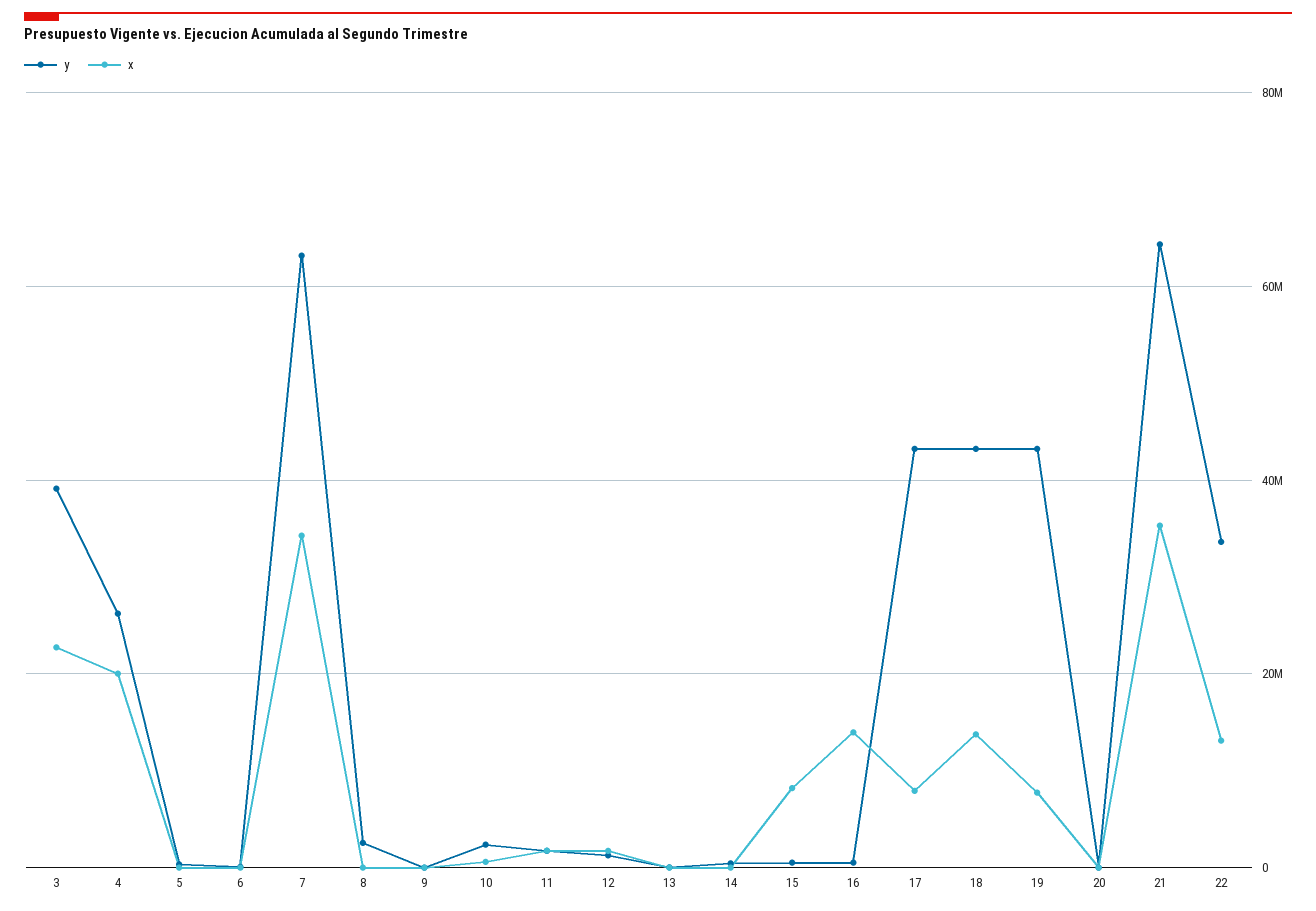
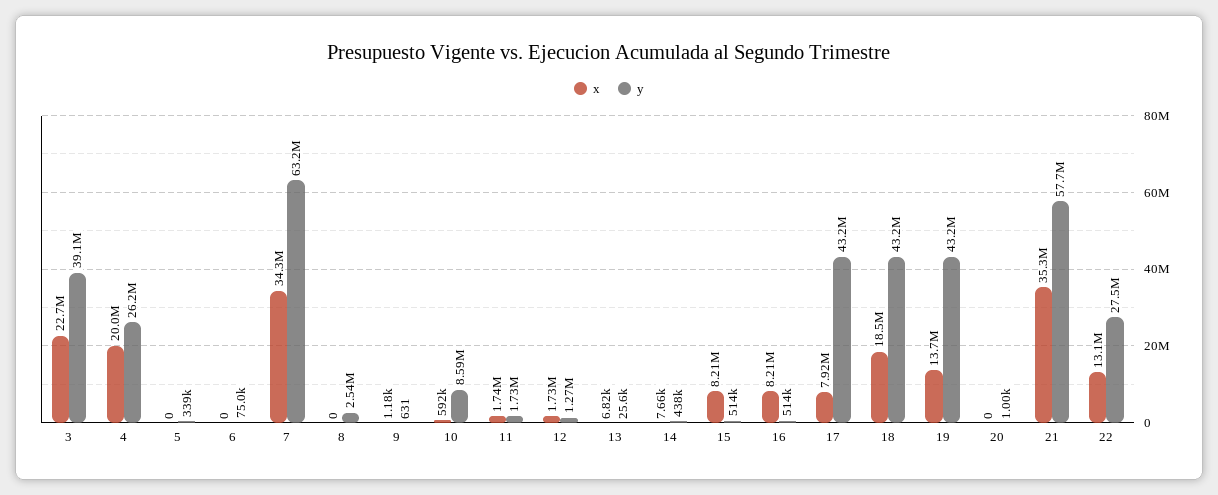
  {
    "y": {
      "3": 39100000,
      "4": 26200000,
      "5": 339000,
      "6": 75000,
      "7": 63200000,
      "8": 2540000,
      "9": 631,
-     "10": 2000000,
+     "10": 8590000,
      "11": 1730000,
      "12": 1270000,
      "13": 25600,
      "14": 438000,
      "15": 514000,
      "16": 514000,
      "17": 43200000,
      "18": 43200000,
      "19": 43200000,
      "20": 1000,
-     "21": 64000000,
+     "21": 57700000,
-     "22": 34000000
+     "22": 27500000
    },
    "x": {
      "3": 22700000,
      "4": 20000000,
      "5": 0,
      "6": 0,
      "7": 34300000,
      "8": 0,
      "9": 1180,
      "10": 592000,
      "11": 1740000,
      "12": 1730000,
      "13": 6820,
      "14": 7660,
      "15": 8210000,
-     "16": 14000000,
+     "16": 8210000,
      "17": 7920000,
-     "18": 14000000,
+     "18": 18500000,
-     "19": 8000000,
+     "19": 13700000,
      "20": 0,
      "21": 35300000,
      "22": 13100000
    }
  }

